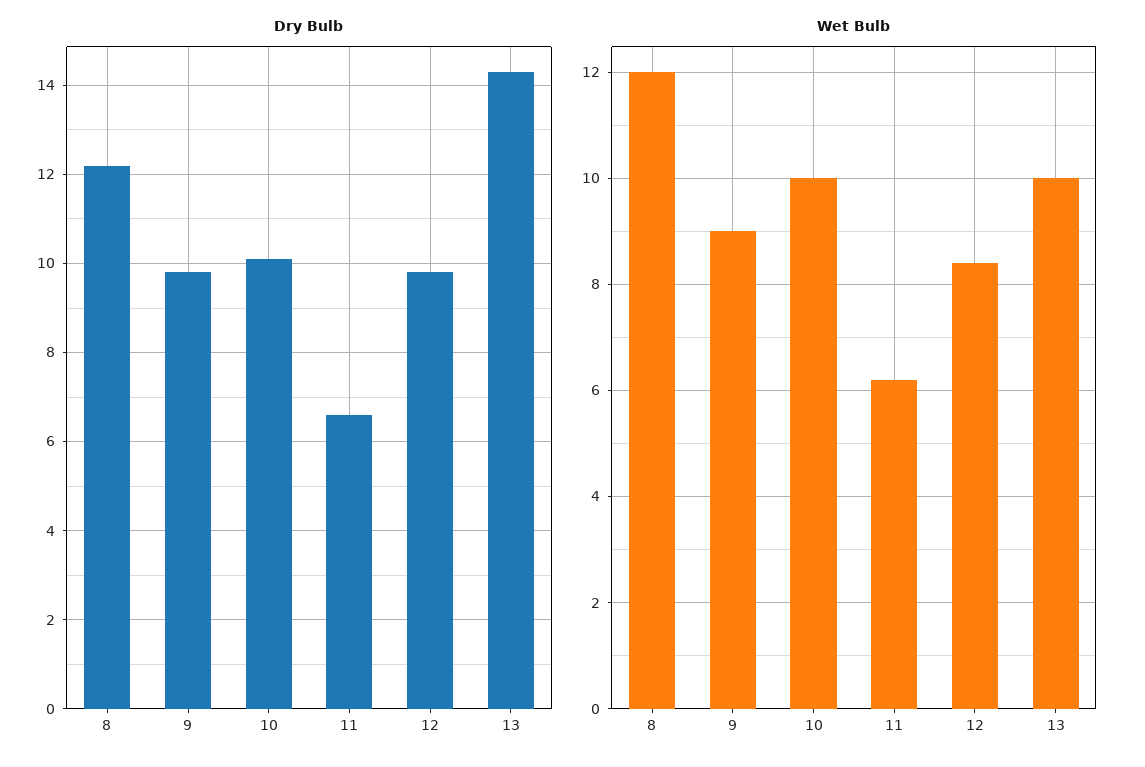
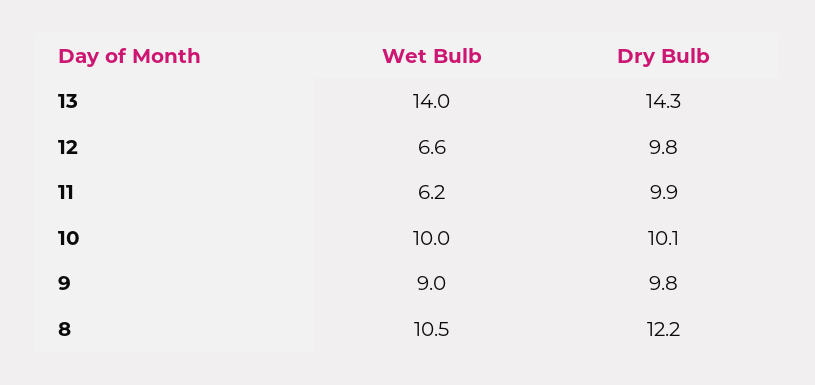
  {
    "Dry Bulb": {
      "8": 12.2,
      "9": 9.8,
      "10": 10.1,
-     "11": 6.5,
+     "11": 9.9,
      "12": 9.8,
      "13": 14.3
    },
    "Wet Bulb": {
-     "8": 12,
+     "8": 10.5,
      "9": 9,
      "10": 10,
      "11": 6.2,
-     "12": 8.5,
+     "12": 6.6,
-     "13": 10
+     "13": 14
    }
  }

